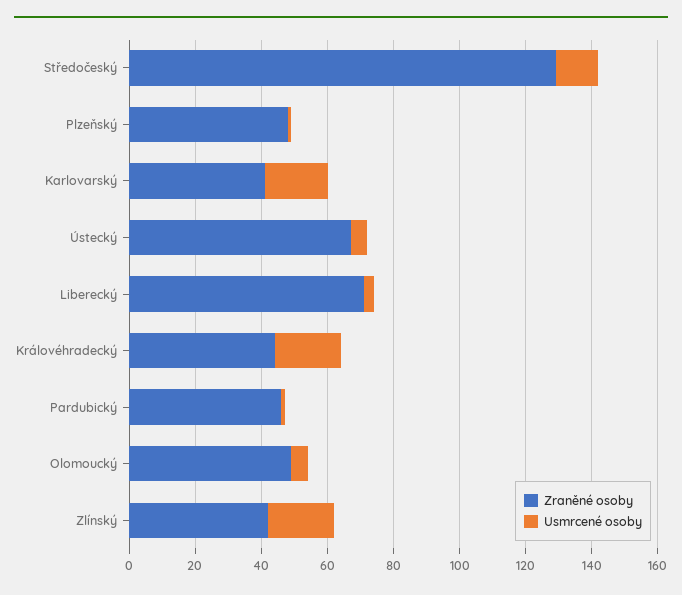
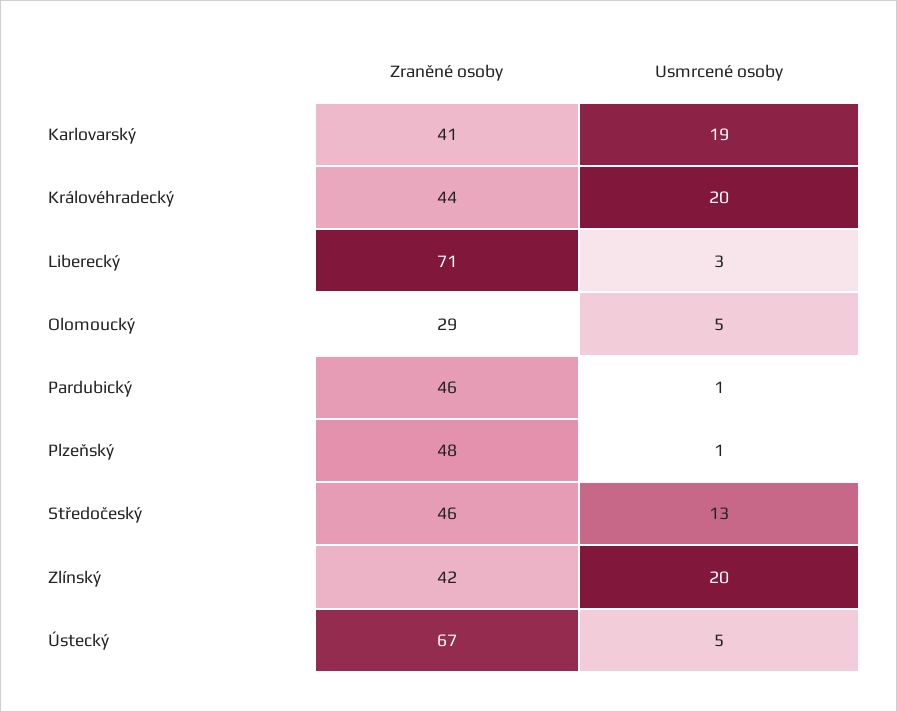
  {
    "Zraněné osoby": {
-     "Středočeský": 130,
+     "Středočeský": 46,
      "Plzeňský": 48,
      "Karlovarský": 41,
      "Ústecký": 67,
      "Liberecký": 71,
      "Královéhradecký": 44,
      "Pardubický": 46,
-     "Olomoucký": 50,
+     "Olomoucký": 29,
      "Zlínský": 42
    },
    "Usmrcené osoby": {
      "Středočeský": 13,
      "Plzeňský": 1,
      "Karlovarský": 19,
      "Ústecký": 5,
      "Liberecký": 3,
      "Královéhradecký": 20,
      "Pardubický": 1,
      "Olomoucký": 5,
      "Zlínský": 20
    }
  }

